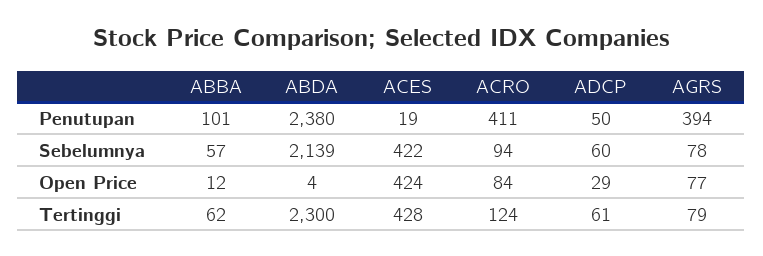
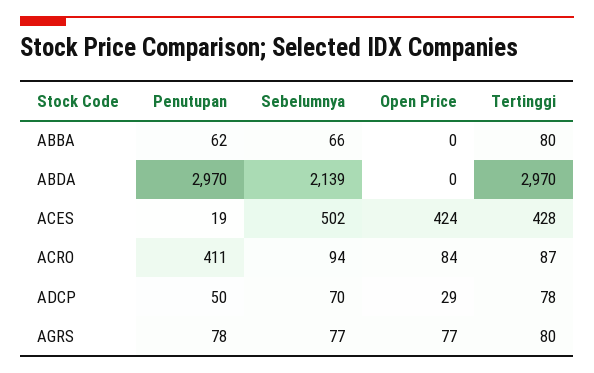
  {
    "ABBA": {
-     "Penutupan": 101,
+     "Penutupan": 62,
-     "Sebelumnya": 57,
+     "Sebelumnya": 66,
-     "Open Price": 12,
+     "Open Price": 0,
-     "Tertinggi": 62
+     "Tertinggi": 80
    },
    "ABDA": {
-     "Penutupan": 2380,
+     "Penutupan": 2970,
      "Sebelumnya": 2139,
-     "Open Price": 4,
+     "Open Price": 0,
-     "Tertinggi": 2300
+     "Tertinggi": 2970
    },
    "ACES": {
      "Penutupan": 19,
-     "Sebelumnya": 422,
+     "Sebelumnya": 502,
      "Open Price": 424,
      "Tertinggi": 428
    },
    "ACRO": {
      "Penutupan": 411,
      "Sebelumnya": 94,
      "Open Price": 84,
-     "Tertinggi": 124
+     "Tertinggi": 87
    },
    "ADCP": {
      "Penutupan": 50,
-     "Sebelumnya": 60,
+     "Sebelumnya": 70,
      "Open Price": 29,
-     "Tertinggi": 61
+     "Tertinggi": 78
    },
    "AGRS": {
-     "Penutupan": 394,
+     "Penutupan": 78,
-     "Sebelumnya": 78,
+     "Sebelumnya": 77,
      "Open Price": 77,
-     "Tertinggi": 79
+     "Tertinggi": 80
    }
  }

